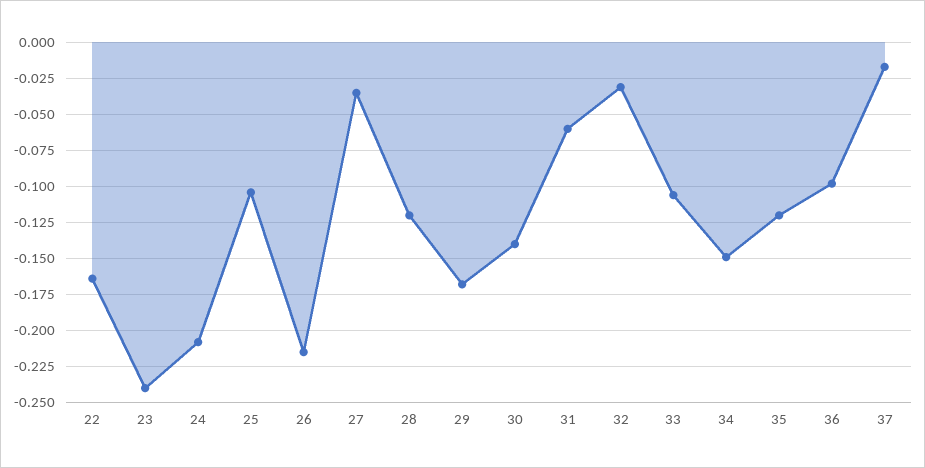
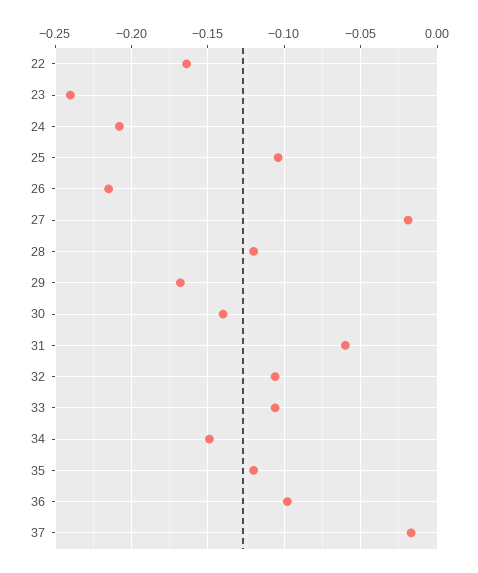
  {
    "22": -0.165,
    "23": -0.24,
    "24": -0.21,
    "25": -0.105,
    "26": -0.215,
-   "27": -0.035,
+   "27": -0.02,
    "28": -0.12,
    "29": -0.17,
    "30": -0.14,
    "31": -0.06,
-   "32": -0.03,
+   "32": -0.105,
    "33": -0.105,
    "34": -0.15,
    "35": -0.12,
    "36": -0.1,
    "37": -0.015
  }

